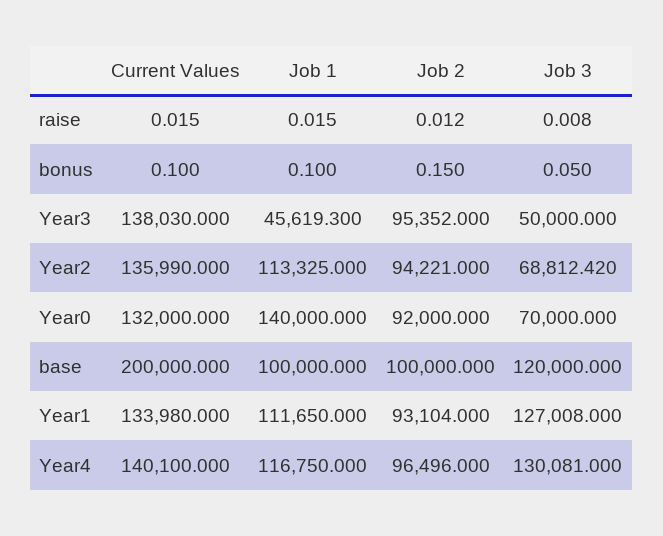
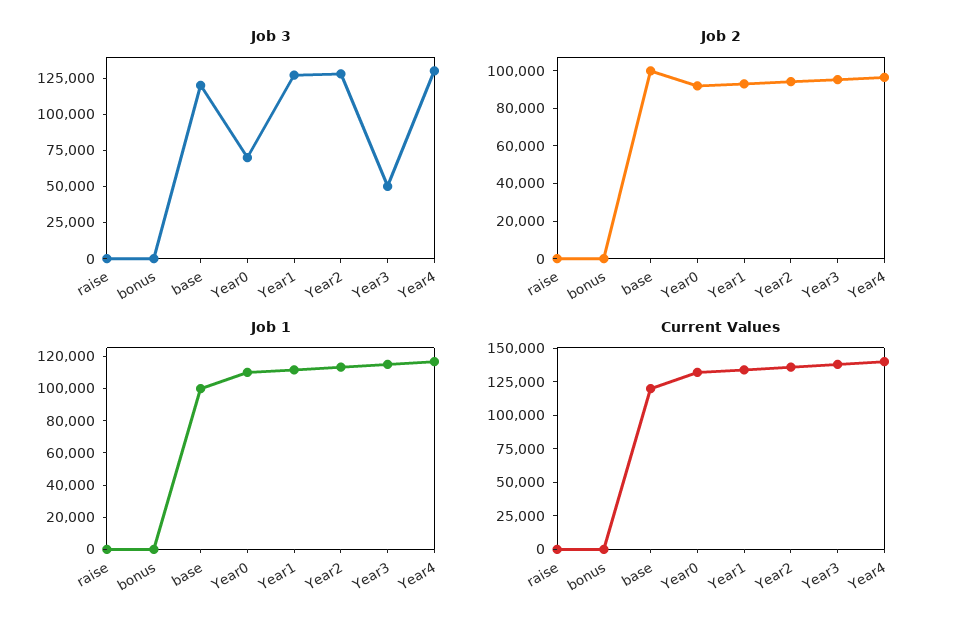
  {
    "Current Values": {
      "raise": 0.015,
      "bonus": 0.1,
      "Year3": 138030,
      "Year2": 135990,
      "Year0": 132000,
-     "base": 200000,
+     "base": 125000,
      "Year1": 133980,
      "Year4": 140100
    },
    "Job 1": {
      "raise": 0.015,
      "bonus": 0.1,
-     "Year3": 45619.3,
+     "Year3": 115000,
      "Year2": 113325,
-     "Year0": 140000,
+     "Year0": 110000,
      "base": 100000,
      "Year1": 111650,
      "Year4": 116750
    },
    "Job 2": {
      "raise": 0.012,
      "bonus": 0.15,
      "Year3": 95352,
      "Year2": 94221,
      "Year0": 92000,
      "base": 100000,
      "Year1": 93104,
      "Year4": 96496
    },
    "Job 3": {
      "raise": 0.008,
      "bonus": 0.05,
      "Year3": 50000,
-     "Year2": 68812.42,
+     "Year2": 125000,
      "Year0": 70000,
      "base": 120000,
      "Year1": 127008,
      "Year4": 130081
    }
  }

